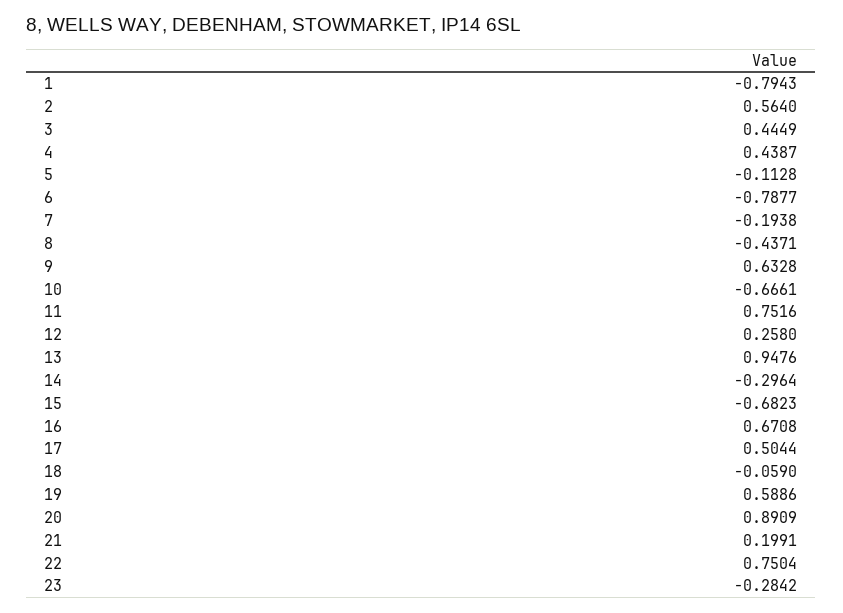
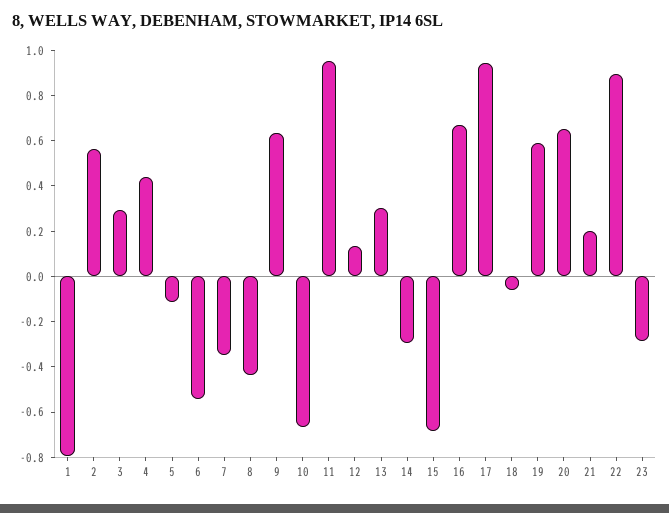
  {
    "1": -0.7943,
    "2": 0.564,
-   "3": 0.4449,
+   "3": 0.3,
    "4": 0.4387,
    "5": -0.1128,
-   "6": -0.7877,
+   "6": -0.55,
-   "7": -0.1938,
+   "7": -0.35,
    "8": -0.4371,
    "9": 0.6328,
    "10": -0.6661,
-   "11": 0.7516,
+   "11": 0.95,
-   "12": 0.258,
+   "12": 0.15,
-   "13": 0.9476,
+   "13": 0.3,
    "14": -0.2964,
    "15": -0.6823,
    "16": 0.6708,
-   "17": 0.5044,
+   "17": 0.95,
    "18": -0.059,
    "19": 0.5886,
-   "20": 0.8909,
+   "20": 0.65,
    "21": 0.1991,
-   "22": 0.7504,
+   "22": 0.9,
    "23": -0.2842
  }

